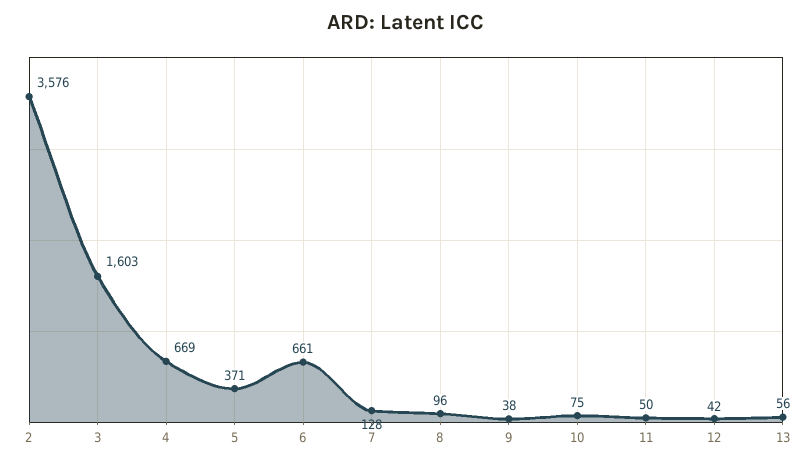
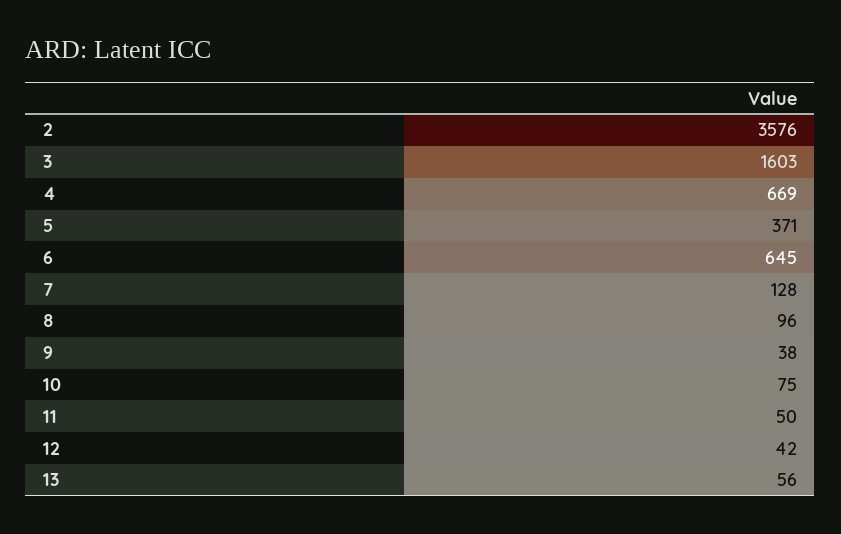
  {
    "2": 3576,
    "3": 1603,
    "4": 669,
    "5": 371,
-   "6": 661,
+   "6": 645,
    "7": 128,
    "8": 96,
    "9": 38,
    "10": 75,
    "11": 50,
    "12": 42,
    "13": 56
  }

